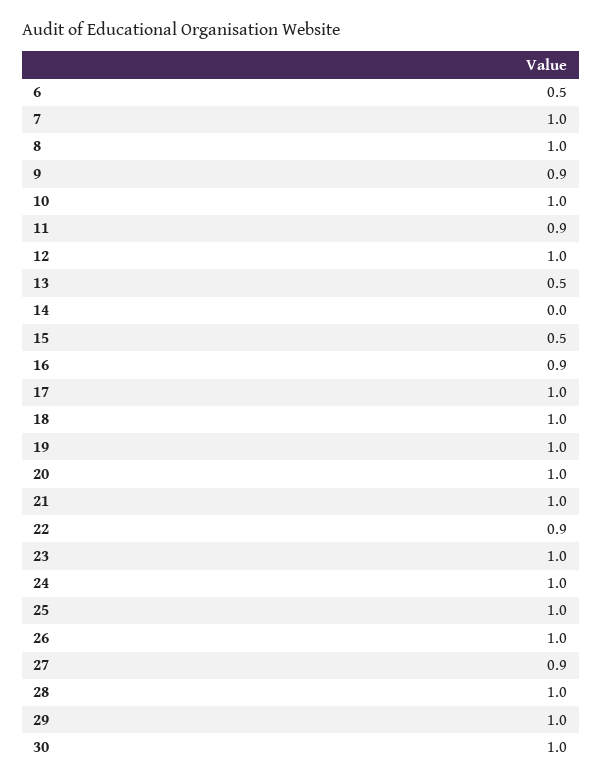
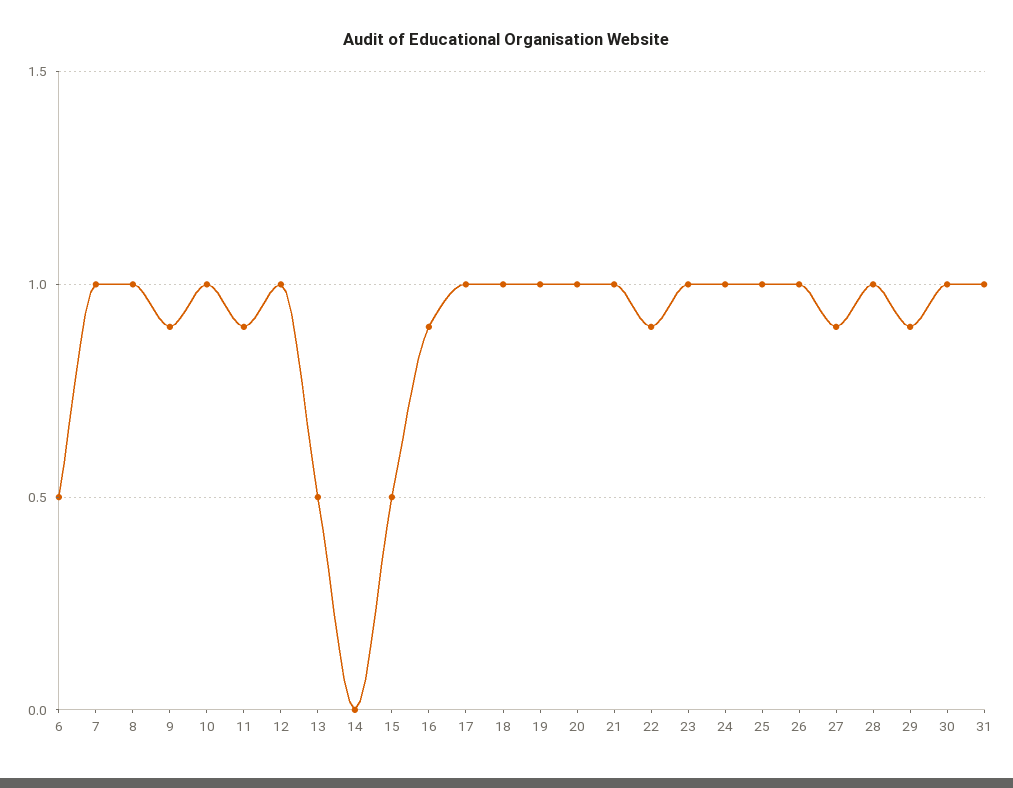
  {
    "6": 0.5,
    "7": 1,
    "8": 1,
    "9": 0.9,
    "10": 1,
    "11": 0.9,
    "12": 1,
    "13": 0.5,
    "14": 0,
    "15": 0.5,
    "16": 0.9,
    "17": 1,
    "18": 1,
    "19": 1,
    "20": 1,
    "21": 1,
    "22": 0.9,
    "23": 1,
    "24": 1,
    "25": 1,
    "26": 1,
    "27": 0.9,
    "28": 1,
-   "29": 1,
+   "29": 0.9,
-   "30": 1
+   "30": 1,
+   "31": 1
  }

